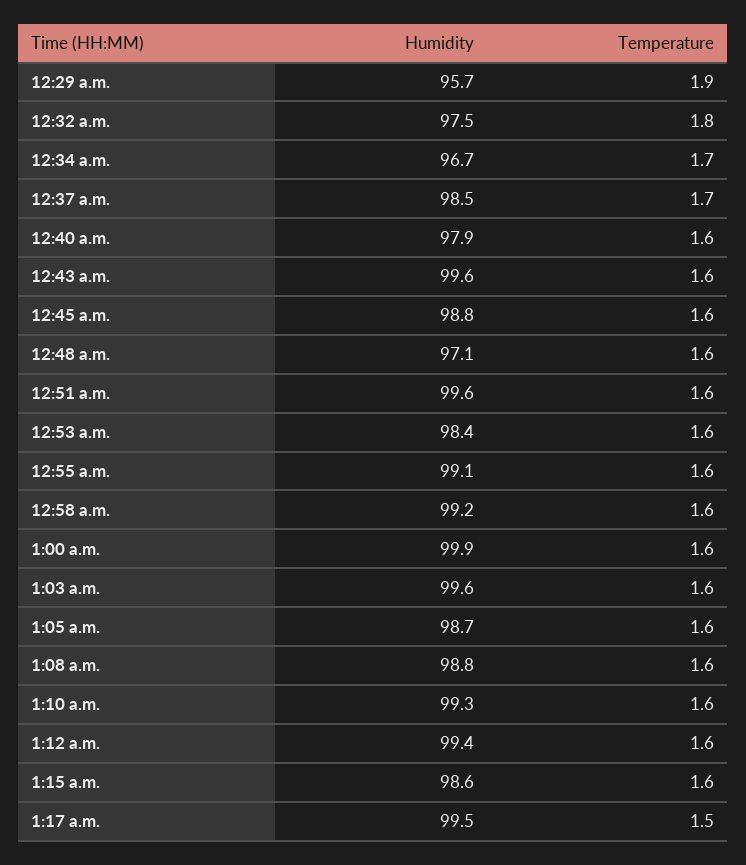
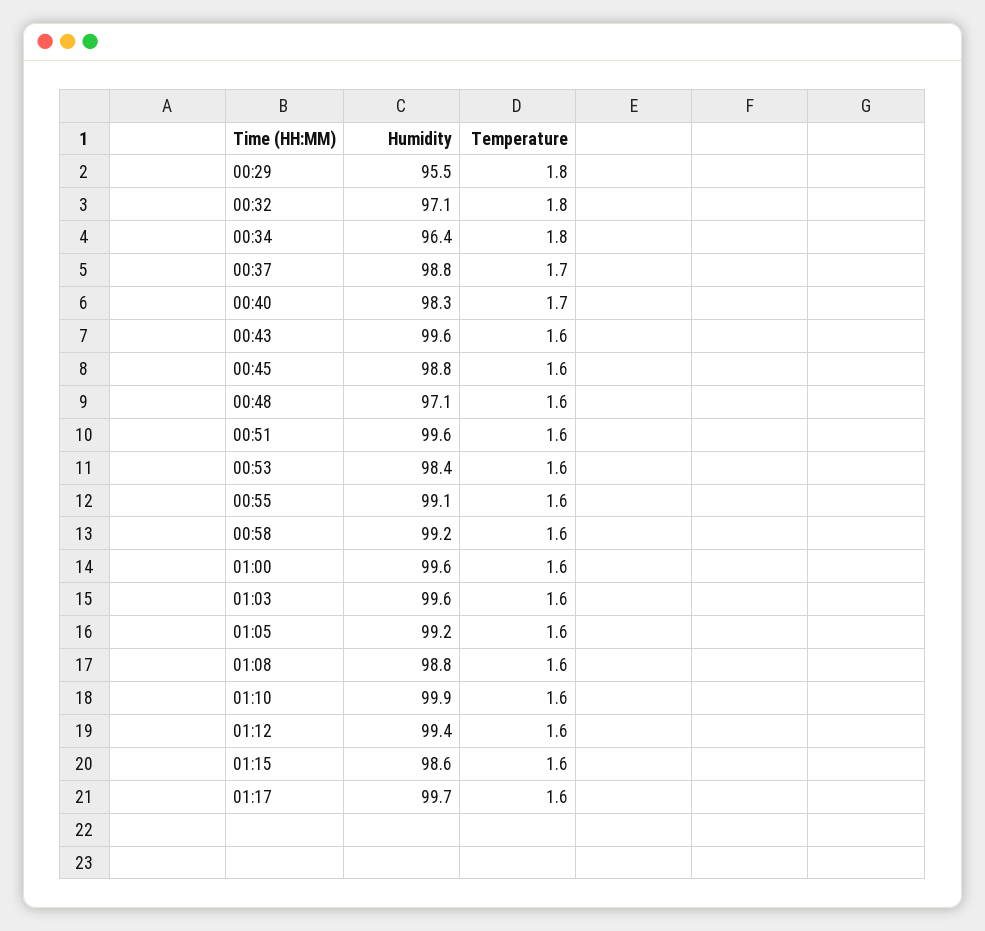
  {
    "Humidity": {
-     "12:29 a.m.": 95.7,
+     "12:29 a.m.": 95.5,
-     "12:32 a.m.": 97.5,
+     "12:32 a.m.": 97.1,
-     "12:34 a.m.": 96.7,
+     "12:34 a.m.": 96.4,
-     "12:37 a.m.": 98.5,
+     "12:37 a.m.": 98.8,
-     "12:40 a.m.": 97.9,
+     "12:40 a.m.": 98.3,
      "12:43 a.m.": 99.6,
      "12:45 a.m.": 98.8,
      "12:48 a.m.": 97.1,
      "12:51 a.m.": 99.6,
      "12:53 a.m.": 98.4,
      "12:55 a.m.": 99.1,
      "12:58 a.m.": 99.2,
-     "1:00 a.m.": 99.9,
+     "1:00 a.m.": 99.6,
      "1:03 a.m.": 99.6,
-     "1:05 a.m.": 98.7,
+     "1:05 a.m.": 99.2,
      "1:08 a.m.": 98.8,
-     "1:10 a.m.": 99.3,
+     "1:10 a.m.": 99.9,
      "1:12 a.m.": 99.4,
      "1:15 a.m.": 98.6,
-     "1:17 a.m.": 99.5
+     "1:17 a.m.": 99.7
    },
    "Temperature": {
-     "12:29 a.m.": 1.9,
+     "12:29 a.m.": 1.8,
      "12:32 a.m.": 1.8,
-     "12:34 a.m.": 1.7,
+     "12:34 a.m.": 1.8,
      "12:37 a.m.": 1.7,
-     "12:40 a.m.": 1.6,
+     "12:40 a.m.": 1.7,
      "12:43 a.m.": 1.6,
      "12:45 a.m.": 1.6,
      "12:48 a.m.": 1.6,
      "12:51 a.m.": 1.6,
      "12:53 a.m.": 1.6,
      "12:55 a.m.": 1.6,
      "12:58 a.m.": 1.6,
      "1:00 a.m.": 1.6,
      "1:03 a.m.": 1.6,
      "1:05 a.m.": 1.6,
      "1:08 a.m.": 1.6,
      "1:10 a.m.": 1.6,
      "1:12 a.m.": 1.6,
      "1:15 a.m.": 1.6,
-     "1:17 a.m.": 1.5
+     "1:17 a.m.": 1.6
    }
  }

